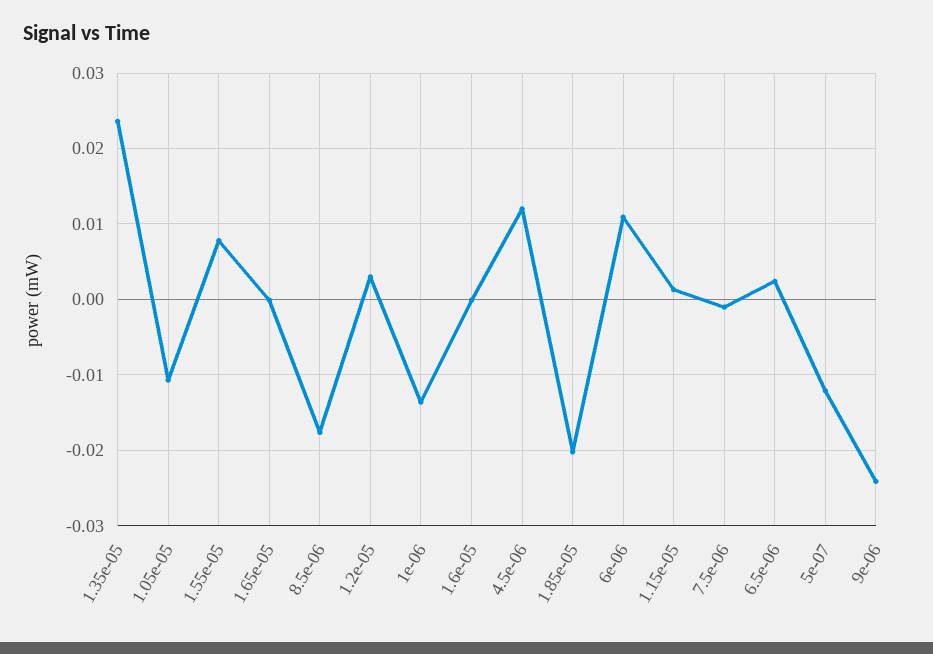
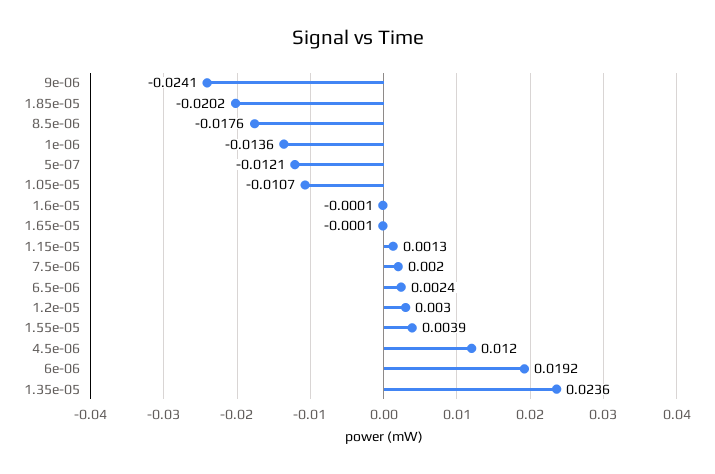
  {
    "1.35e-05": 0.0236,
    "1.05e-05": -0.0107,
-   "1.55e-05": 0.008,
+   "1.55e-05": 0.0039,
    "1.65e-05": -0.0001,
    "8.5e-06": -0.0176,
    "1.2e-05": 0.003,
    "1e-06": -0.0136,
    "1.6e-05": -0.0001,
    "4.5e-06": 0.012,
    "1.85e-05": -0.0202,
-   "6e-06": 0.011,
+   "6e-06": 0.0192,
    "1.15e-05": 0.0013,
-   "7.5e-06": -0.001,
+   "7.5e-06": 0.002,
    "6.5e-06": 0.0024,
    "5e-07": -0.0121,
    "9e-06": -0.0241
  }

